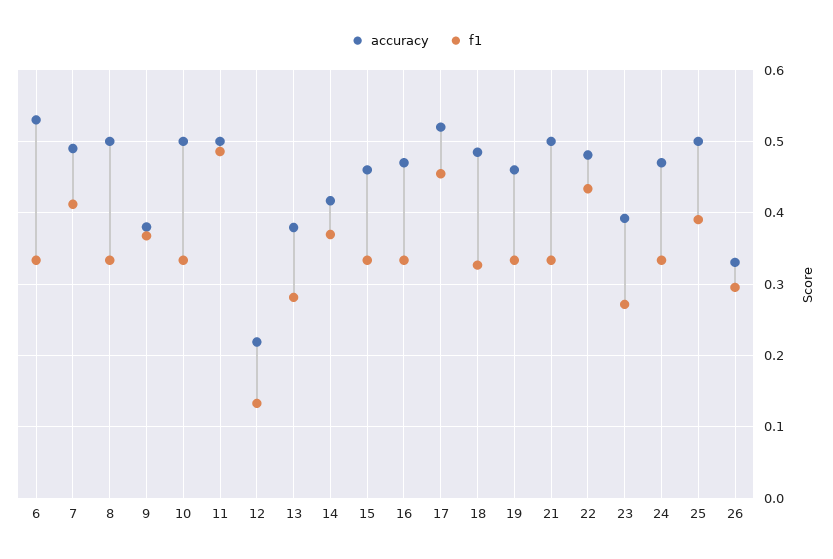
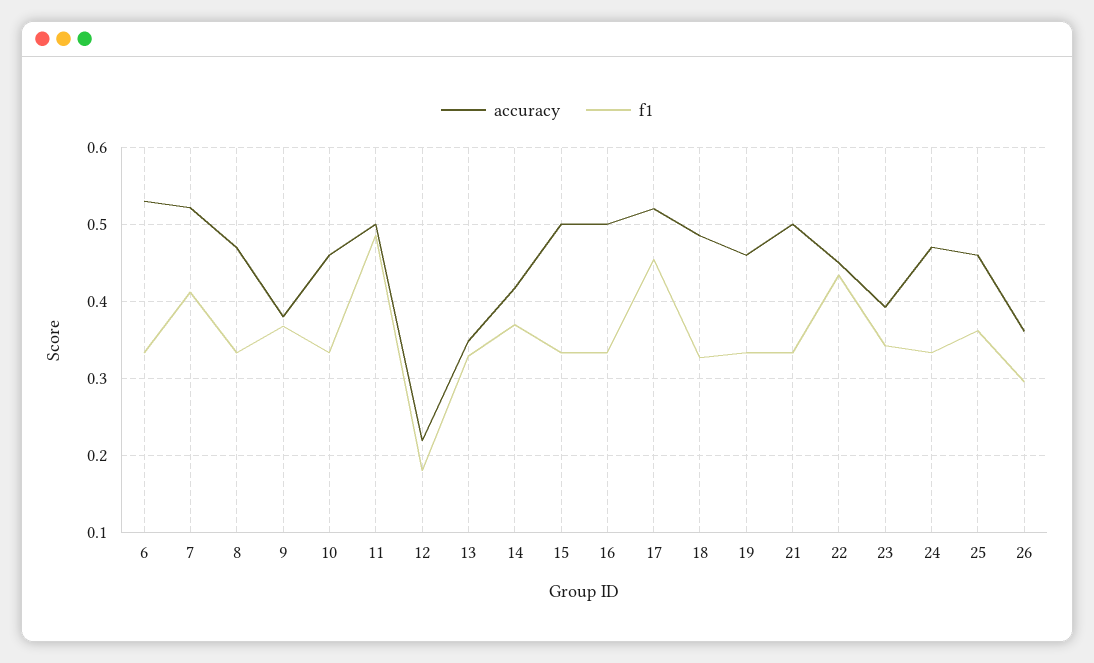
  {
    "accuracy": {
      "6": 0.53,
-     "7": 0.49,
+     "7": 0.52,
-     "8": 0.5,
+     "8": 0.47,
      "9": 0.38,
-     "10": 0.5,
+     "10": 0.46,
      "11": 0.5,
      "12": 0.22,
-     "13": 0.38,
+     "13": 0.35,
      "14": 0.42,
-     "15": 0.46,
+     "15": 0.5,
-     "16": 0.47,
+     "16": 0.5,
      "17": 0.52,
      "18": 0.48,
      "19": 0.46,
      "21": 0.5,
-     "22": 0.48,
+     "22": 0.45,
      "23": 0.39,
      "24": 0.47,
-     "25": 0.5,
+     "25": 0.46,
-     "26": 0.33
+     "26": 0.36
    },
    "f1": {
      "6": 0.33,
      "7": 0.41,
      "8": 0.33,
      "9": 0.37,
      "10": 0.33,
      "11": 0.49,
-     "12": 0.13,
+     "12": 0.18,
-     "13": 0.28,
+     "13": 0.33,
      "14": 0.37,
      "15": 0.33,
      "16": 0.33,
      "17": 0.45,
      "18": 0.33,
      "19": 0.33,
      "21": 0.33,
      "22": 0.43,
-     "23": 0.27,
+     "23": 0.34,
      "24": 0.33,
-     "25": 0.39,
+     "25": 0.36,
      "26": 0.3
    }
  }

